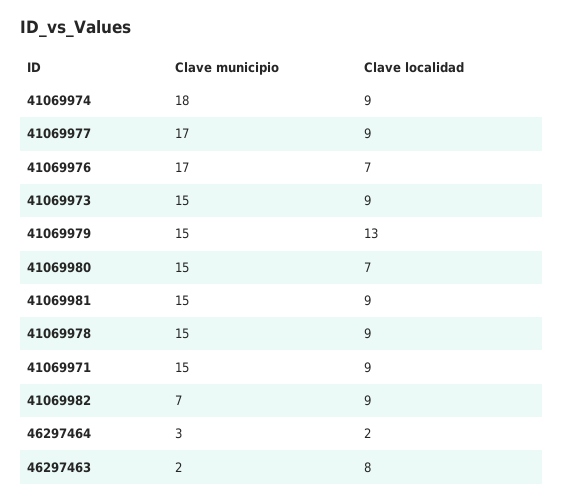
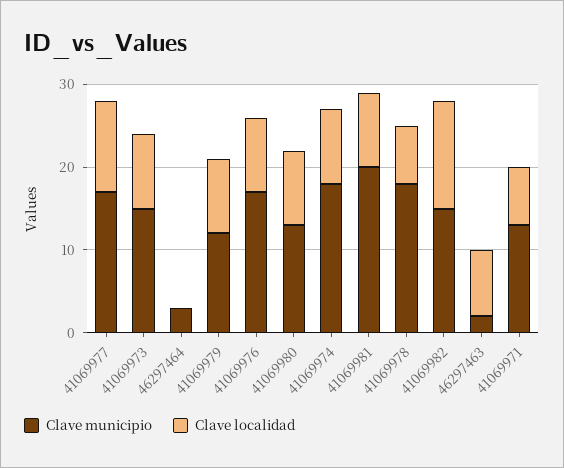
  {
    "Clave municipio": {
      "41069974": 18,
      "41069977": 17,
      "41069976": 17,
      "41069973": 15,
-     "41069979": 15,
+     "41069979": 12,
-     "41069980": 15,
+     "41069980": 13,
-     "41069981": 15,
+     "41069981": 20,
-     "41069978": 15,
+     "41069978": 18,
-     "41069971": 15,
+     "41069971": 13,
-     "41069982": 7,
+     "41069982": 15,
      "46297464": 3,
      "46297463": 2
    },
    "Clave localidad": {
      "41069974": 9,
-     "41069977": 9,
+     "41069977": 11,
-     "41069976": 7,
+     "41069976": 9,
      "41069973": 9,
-     "41069979": 13,
+     "41069979": 9,
-     "41069980": 7,
+     "41069980": 9,
      "41069981": 9,
-     "41069978": 9,
+     "41069978": 7,
-     "41069971": 9,
+     "41069971": 7,
-     "41069982": 9,
+     "41069982": 13,
-     "46297464": 2,
+     "46297464": 0,
      "46297463": 8
    }
  }

